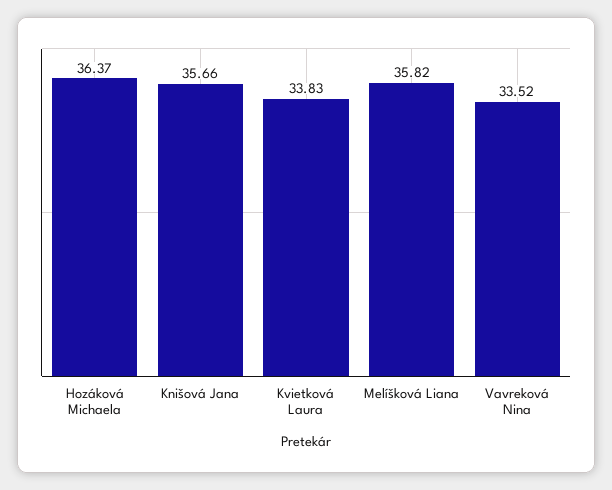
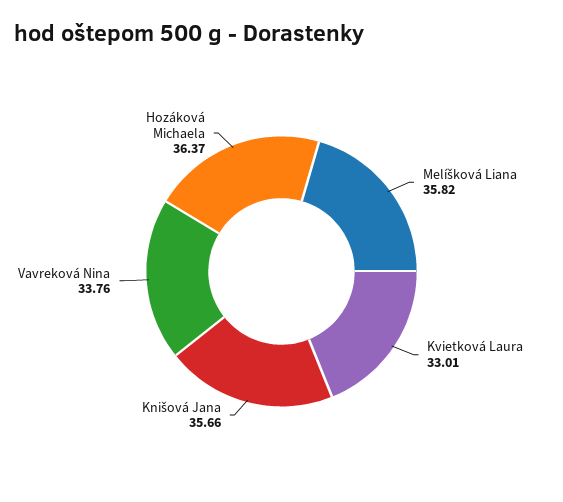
  {
    "Hozáková Michaela": 36.37,
    "Knišová Jana": 35.66,
-   "Kvietková Laura": 33.83,
+   "Kvietková Laura": 33.01,
    "Melíšková Liana": 35.82,
-   "Vavreková Nina": 33.52
+   "Vavreková Nina": 33.76
  }

